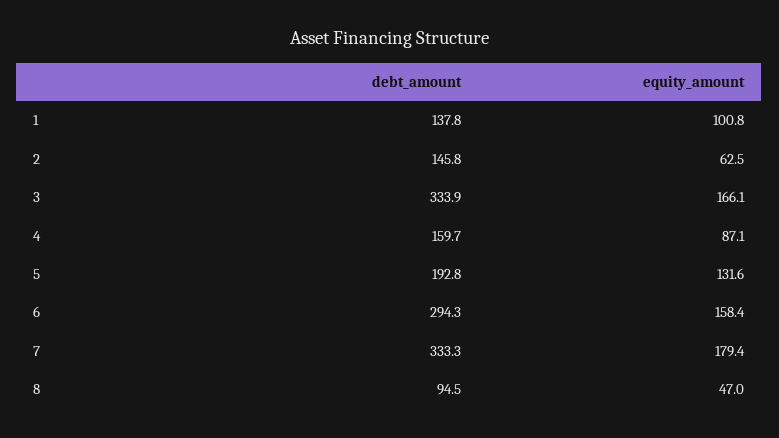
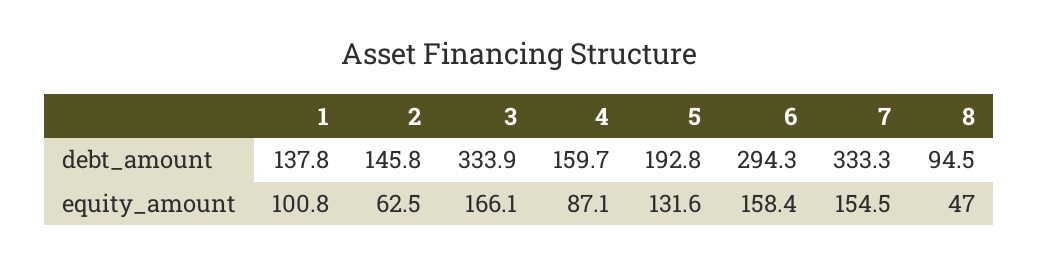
  {
    "debt_amount": {
      "1": 137.8,
      "2": 145.8,
      "3": 333.9,
      "4": 159.7,
      "5": 192.8,
      "6": 294.3,
      "7": 333.3,
      "8": 94.5
    },
    "equity_amount": {
      "1": 100.8,
      "2": 62.5,
      "3": 166.1,
      "4": 87.1,
      "5": 131.6,
      "6": 158.4,
-     "7": 179.4,
+     "7": 154.5,
      "8": 47
    }
  }

